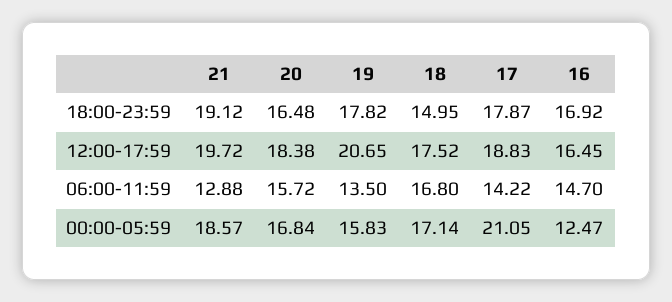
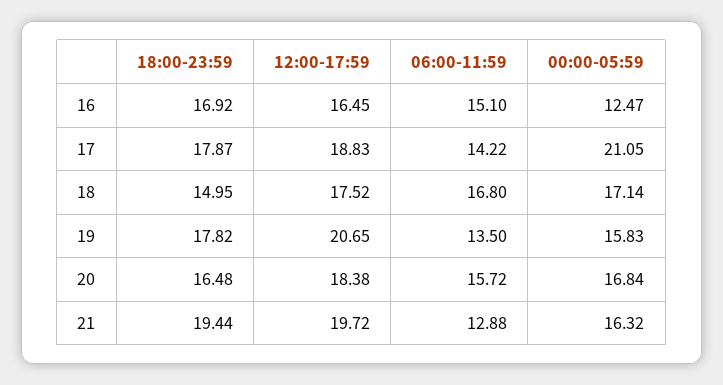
  {
    "21": {
-     "18:00-23:59": 19.12,
+     "18:00-23:59": 19.44,
      "12:00-17:59": 19.72,
      "06:00-11:59": 12.88,
-     "00:00-05:59": 18.57
+     "00:00-05:59": 16.32
    },
    "20": {
      "18:00-23:59": 16.48,
      "12:00-17:59": 18.38,
      "06:00-11:59": 15.72,
      "00:00-05:59": 16.84
    },
    "19": {
      "18:00-23:59": 17.82,
      "12:00-17:59": 20.65,
      "06:00-11:59": 13.5,
      "00:00-05:59": 15.83
    },
    "18": {
      "18:00-23:59": 14.95,
      "12:00-17:59": 17.52,
      "06:00-11:59": 16.8,
      "00:00-05:59": 17.14
    },
    "17": {
      "18:00-23:59": 17.87,
      "12:00-17:59": 18.83,
      "06:00-11:59": 14.22,
      "00:00-05:59": 21.05
    },
    "16": {
      "18:00-23:59": 16.92,
      "12:00-17:59": 16.45,
-     "06:00-11:59": 14.7,
+     "06:00-11:59": 15.1,
      "00:00-05:59": 12.47
    }
  }

